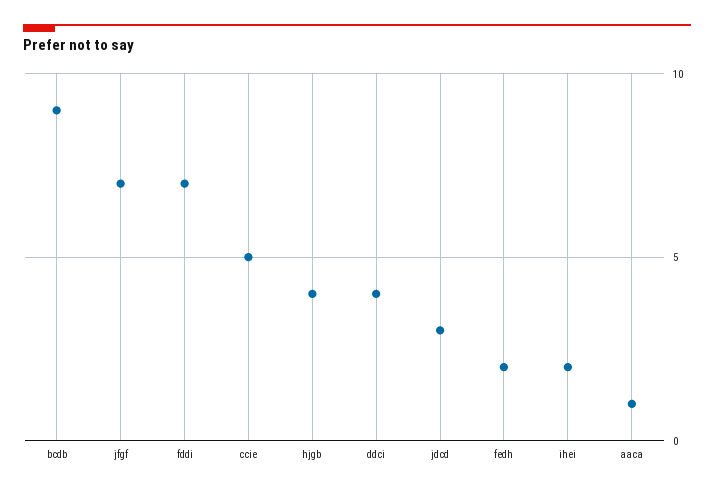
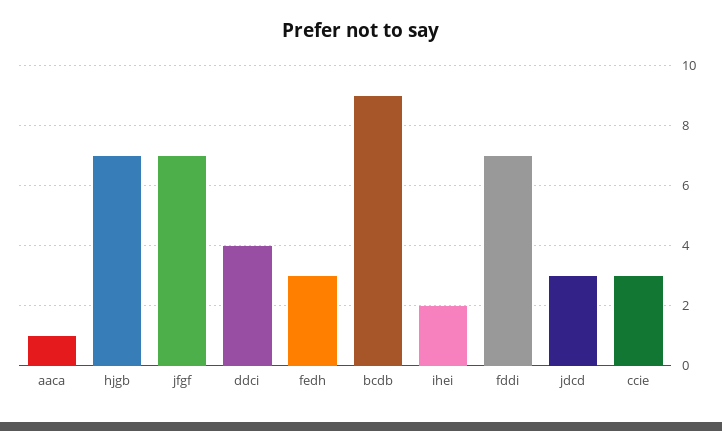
  {
    "bcdb": 9,
    "jfgf": 7,
    "fddi": 7,
-   "ccie": 5,
+   "ccie": 3,
-   "hjgb": 4,
+   "hjgb": 7,
    "ddci": 4,
    "jdcd": 3,
-   "fedh": 2,
+   "fedh": 3,
    "ihei": 2,
    "aaca": 1
  }

